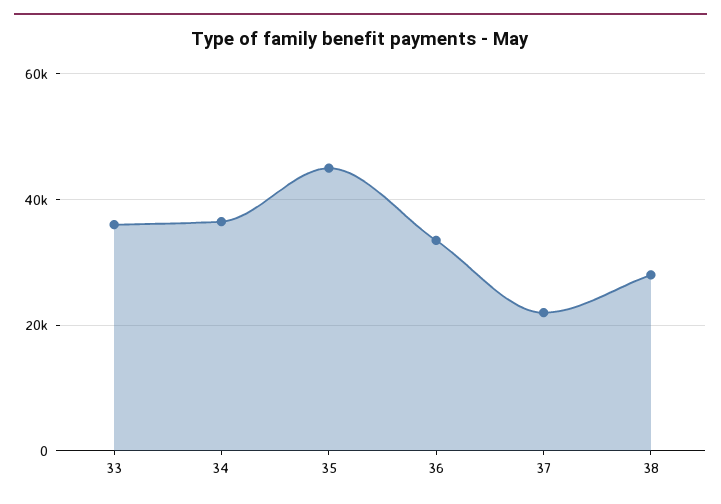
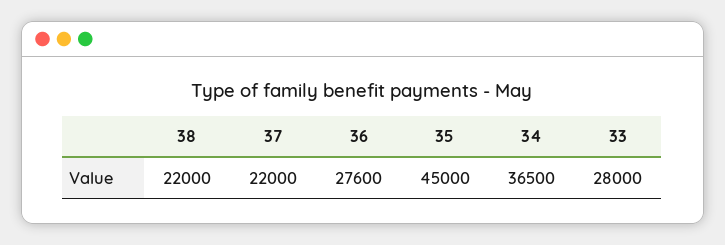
  {
-   "33": 36000,
+   "33": 28000,
    "34": 36500,
    "35": 45000,
-   "36": 34000,
+   "36": 27600,
    "37": 22000,
-   "38": 28000
+   "38": 22000
  }

